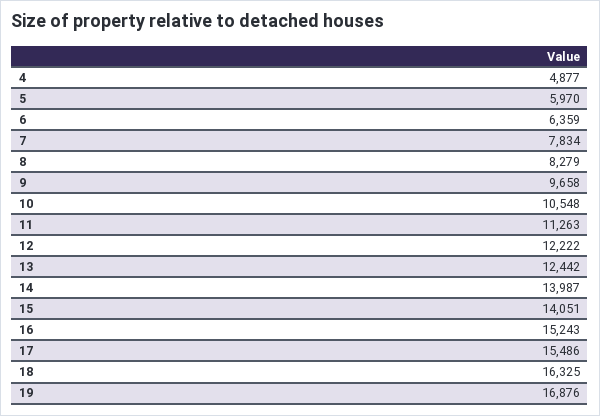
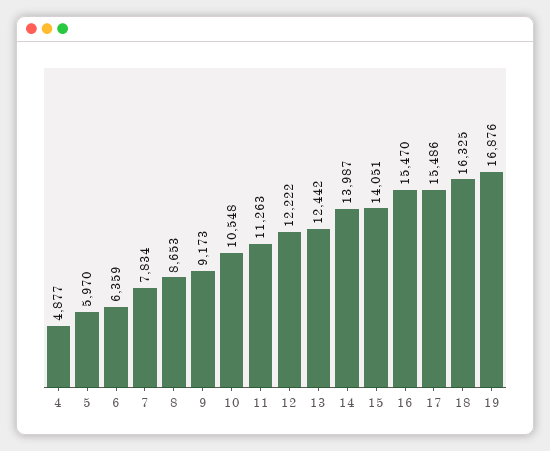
  {
    "4": 4877,
    "5": 5970,
    "6": 6359,
    "7": 7834,
-   "8": 8279,
+   "8": 8653,
-   "9": 9658,
+   "9": 9173,
    "10": 10548,
    "11": 11263,
    "12": 12222,
    "13": 12442,
    "14": 13987,
    "15": 14051,
-   "16": 15243,
+   "16": 15470,
    "17": 15486,
    "18": 16325,
    "19": 16876
  }

